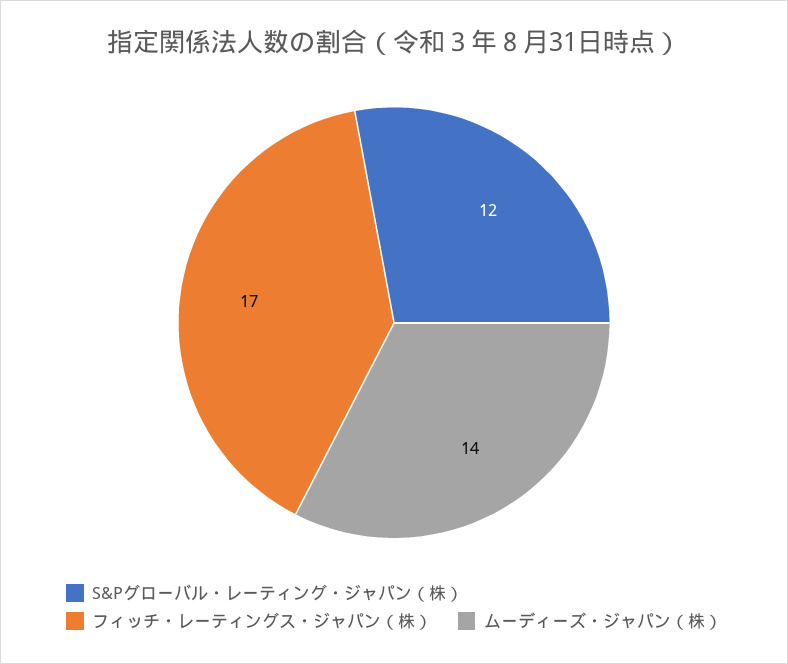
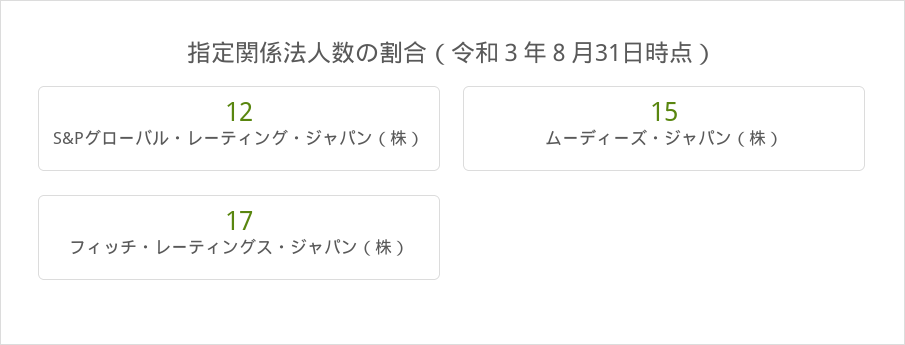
  {
    "S&Pグローバル・レーティング・ジャパン（株）": 12,
    "フィッチ・レーティングス・ジャパン（株）": 17,
-   "ムーディーズ・ジャパン（株）": 14
+   "ムーディーズ・ジャパン（株）": 15
  }

